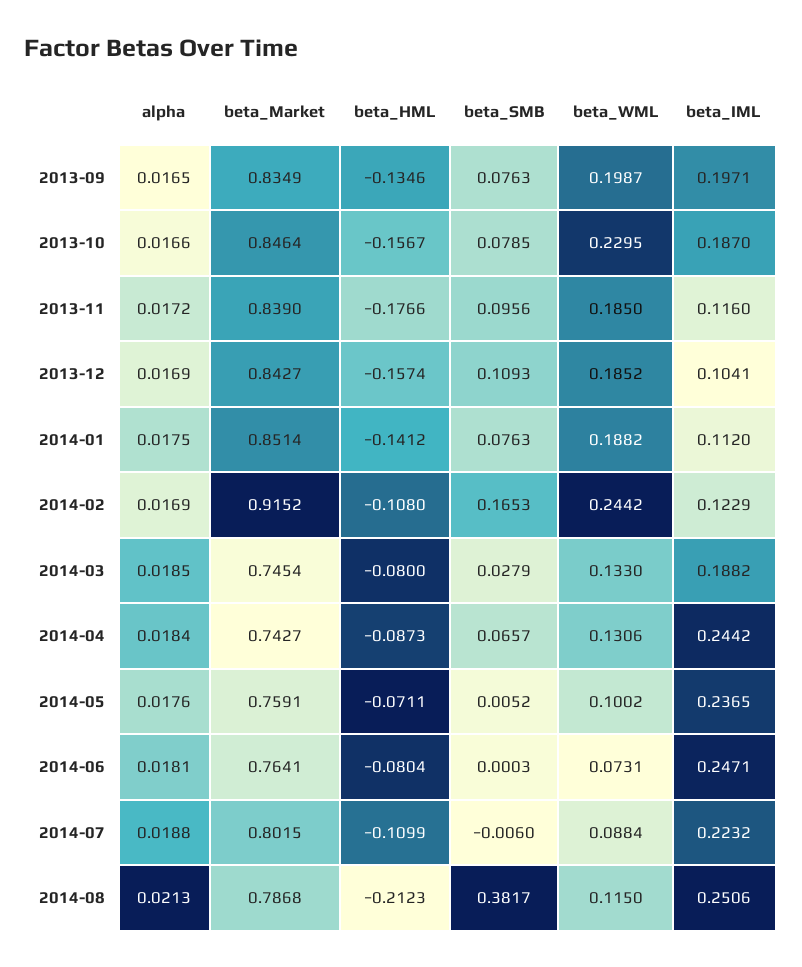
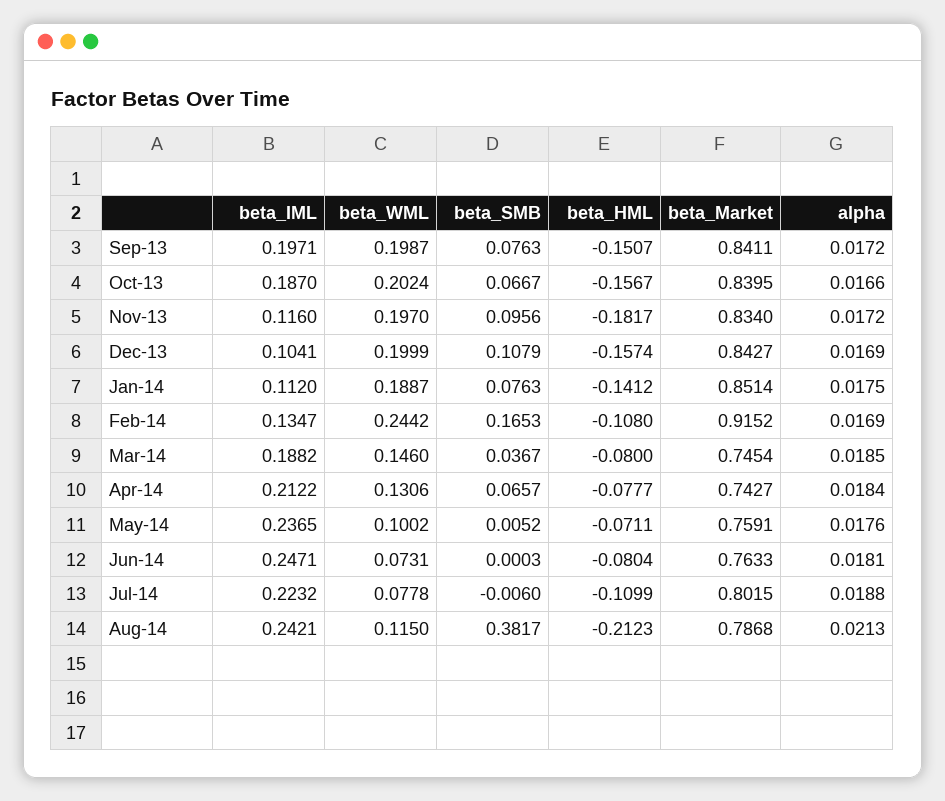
  {
    "alpha": {
-     "2013-09": 0.0165,
+     "2013-09": 0.0172,
      "2013-10": 0.0166,
      "2013-11": 0.0172,
      "2013-12": 0.0169,
      "2014-01": 0.0175,
      "2014-02": 0.0169,
      "2014-03": 0.0185,
      "2014-04": 0.0184,
      "2014-05": 0.0176,
      "2014-06": 0.0181,
      "2014-07": 0.0188,
      "2014-08": 0.0213
    },
    "beta_Market": {
-     "2013-09": 0.8349,
+     "2013-09": 0.8411,
-     "2013-10": 0.8464,
+     "2013-10": 0.8395,
-     "2013-11": 0.839,
+     "2013-11": 0.834,
      "2013-12": 0.8427,
      "2014-01": 0.8514,
      "2014-02": 0.9152,
      "2014-03": 0.7454,
      "2014-04": 0.7427,
      "2014-05": 0.7591,
-     "2014-06": 0.7641,
+     "2014-06": 0.7633,
      "2014-07": 0.8015,
      "2014-08": 0.7868
    },
    "beta_HML": {
-     "2013-09": -0.1346,
+     "2013-09": -0.1507,
      "2013-10": -0.1567,
-     "2013-11": -0.1766,
+     "2013-11": -0.1817,
      "2013-12": -0.1574,
      "2014-01": -0.1412,
      "2014-02": -0.108,
      "2014-03": -0.08,
-     "2014-04": -0.0873,
+     "2014-04": -0.0777,
      "2014-05": -0.0711,
      "2014-06": -0.0804,
      "2014-07": -0.1099,
      "2014-08": -0.2123
    },
    "beta_SMB": {
      "2013-09": 0.0763,
-     "2013-10": 0.0785,
+     "2013-10": 0.0667,
      "2013-11": 0.0956,
-     "2013-12": 0.1093,
+     "2013-12": 0.1079,
      "2014-01": 0.0763,
      "2014-02": 0.1653,
-     "2014-03": 0.0279,
+     "2014-03": 0.0367,
      "2014-04": 0.0657,
      "2014-05": 0.0052,
      "2014-06": 0.0003,
      "2014-07": -0.006,
      "2014-08": 0.3817
    },
    "beta_WML": {
      "2013-09": 0.1987,
-     "2013-10": 0.2295,
+     "2013-10": 0.2024,
-     "2013-11": 0.185,
+     "2013-11": 0.197,
-     "2013-12": 0.1852,
+     "2013-12": 0.1999,
-     "2014-01": 0.1882,
+     "2014-01": 0.1887,
      "2014-02": 0.2442,
-     "2014-03": 0.133,
+     "2014-03": 0.146,
      "2014-04": 0.1306,
      "2014-05": 0.1002,
      "2014-06": 0.0731,
-     "2014-07": 0.0884,
+     "2014-07": 0.0778,
      "2014-08": 0.115
    },
    "beta_IML": {
      "2013-09": 0.1971,
      "2013-10": 0.187,
      "2013-11": 0.116,
      "2013-12": 0.1041,
      "2014-01": 0.112,
-     "2014-02": 0.1229,
+     "2014-02": 0.1347,
      "2014-03": 0.1882,
-     "2014-04": 0.2442,
+     "2014-04": 0.2122,
      "2014-05": 0.2365,
      "2014-06": 0.2471,
      "2014-07": 0.2232,
-     "2014-08": 0.2506
+     "2014-08": 0.2421
    }
  }

